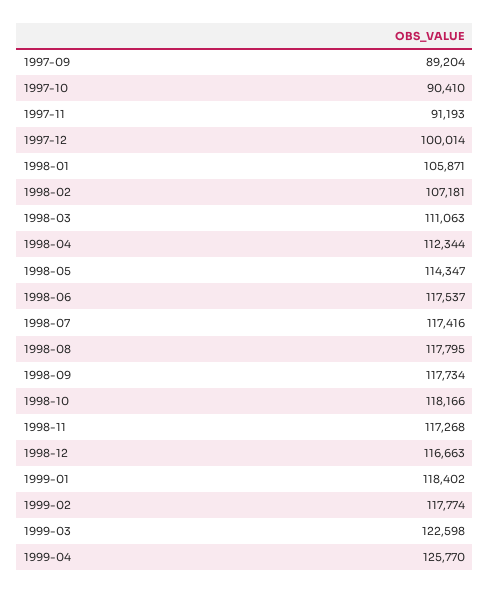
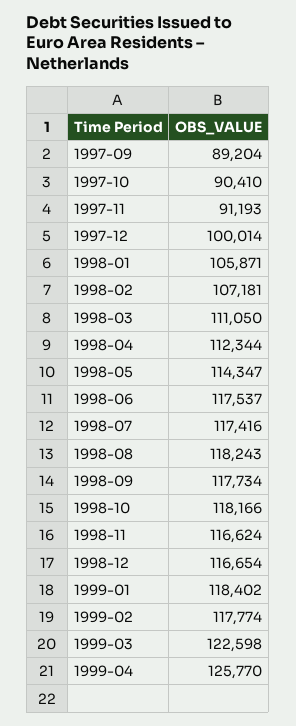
  {
    "1997-09": 89204,
    "1997-10": 90410,
    "1997-11": 91193,
    "1997-12": 100014,
    "1998-01": 105871,
    "1998-02": 107181,
-   "1998-03": 111063,
+   "1998-03": 111050,
    "1998-04": 112344,
    "1998-05": 114347,
    "1998-06": 117537,
    "1998-07": 117416,
-   "1998-08": 117795,
+   "1998-08": 118243,
    "1998-09": 117734,
    "1998-10": 118166,
-   "1998-11": 117268,
+   "1998-11": 116624,
-   "1998-12": 116663,
+   "1998-12": 116654,
    "1999-01": 118402,
    "1999-02": 117774,
    "1999-03": 122598,
    "1999-04": 125770
  }

